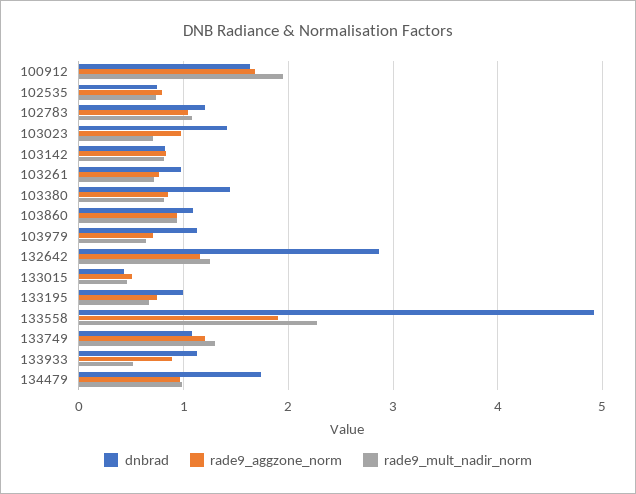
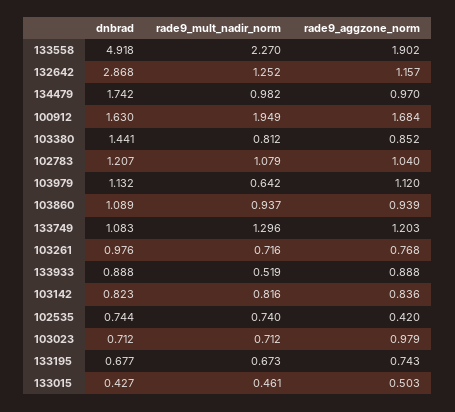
  {
    "dnbrad": {
      "100912": 1.63,
      "102535": 0.744,
      "102783": 1.207,
-     "103023": 1.4,
+     "103023": 0.712,
      "103142": 0.823,
      "103261": 0.976,
      "103380": 1.441,
      "103860": 1.089,
      "103979": 1.132,
      "132642": 2.868,
      "133015": 0.427,
-     "133195": 1,
+     "133195": 0.677,
      "133558": 4.918,
      "133749": 1.083,
-     "133933": 1.1,
+     "133933": 0.888,
      "134479": 1.742
    },
    "rade9_aggzone_norm": {
      "100912": 1.684,
-     "102535": 0.8,
+     "102535": 0.42,
      "102783": 1.04,
      "103023": 0.979,
      "103142": 0.836,
      "103261": 0.768,
      "103380": 0.852,
      "103860": 0.939,
-     "103979": 0.7,
+     "103979": 1.12,
      "132642": 1.157,
      "133015": 0.503,
      "133195": 0.743,
      "133558": 1.902,
      "133749": 1.203,
      "133933": 0.888,
      "134479": 0.97
    },
    "rade9_mult_nadir_norm": {
      "100912": 1.949,
      "102535": 0.74,
      "102783": 1.079,
      "103023": 0.712,
      "103142": 0.816,
      "103261": 0.716,
      "103380": 0.812,
      "103860": 0.937,
      "103979": 0.642,
      "132642": 1.252,
      "133015": 0.461,
      "133195": 0.673,
      "133558": 2.27,
      "133749": 1.296,
      "133933": 0.519,
      "134479": 0.982
    }
  }

